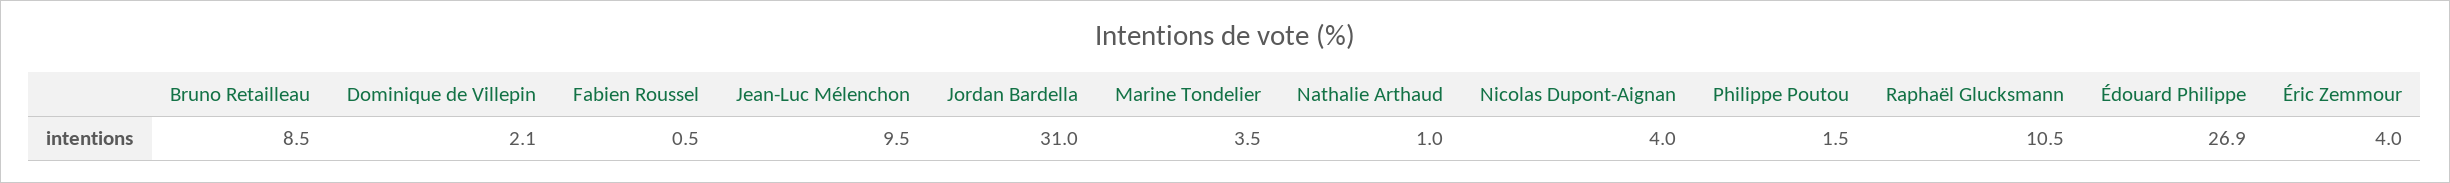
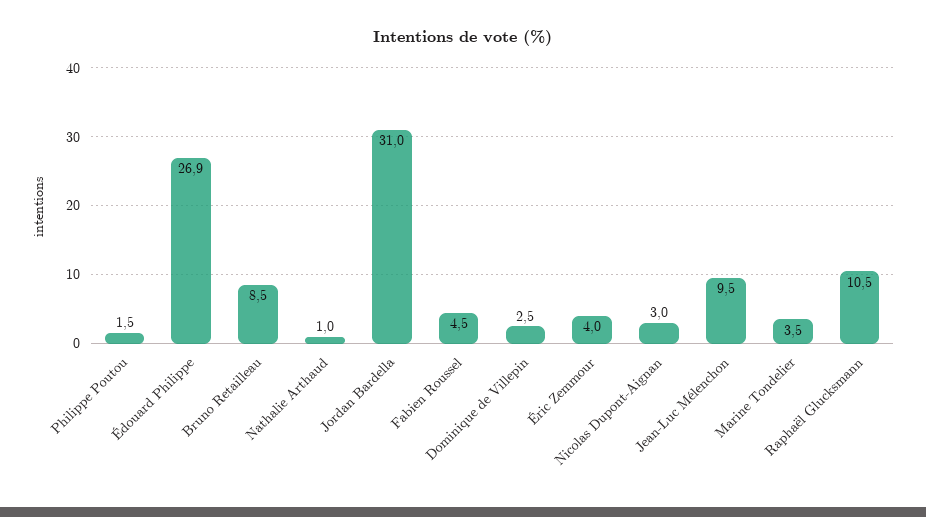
  {
    "Bruno Retailleau": 8.5,
-   "Dominique de Villepin": 2.1,
+   "Dominique de Villepin": 2.5,
-   "Fabien Roussel": 0.5,
+   "Fabien Roussel": 4.5,
    "Jean-Luc Mélenchon": 9.5,
    "Jordan Bardella": 31,
    "Marine Tondelier": 3.5,
    "Nathalie Arthaud": 1,
-   "Nicolas Dupont-Aignan": 4,
+   "Nicolas Dupont-Aignan": 3,
    "Philippe Poutou": 1.5,
    "Raphaël Glucksmann": 10.5,
    "Édouard Philippe": 26.9,
    "Éric Zemmour": 4
  }

